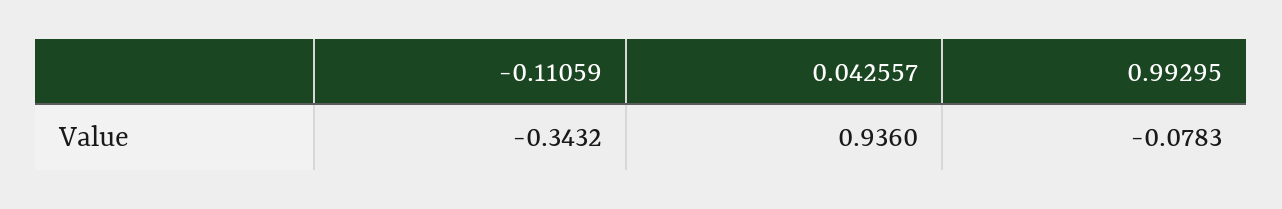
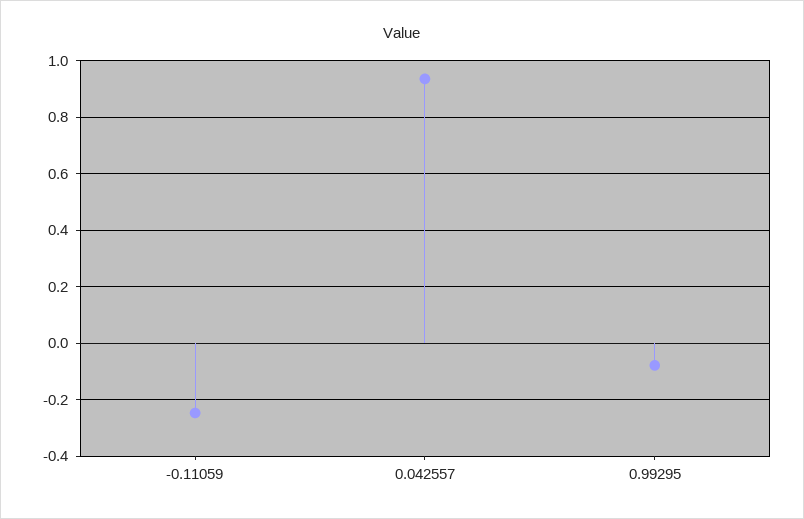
  {
-   "-0.11059": -0.3432,
+   "-0.11059": -0.25,
    "0.042557": 0.936,
    "0.99295": -0.0783
  }

